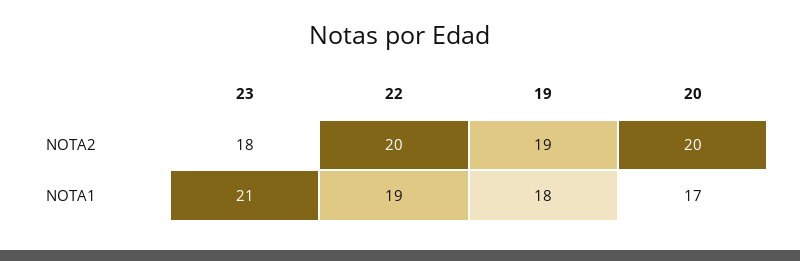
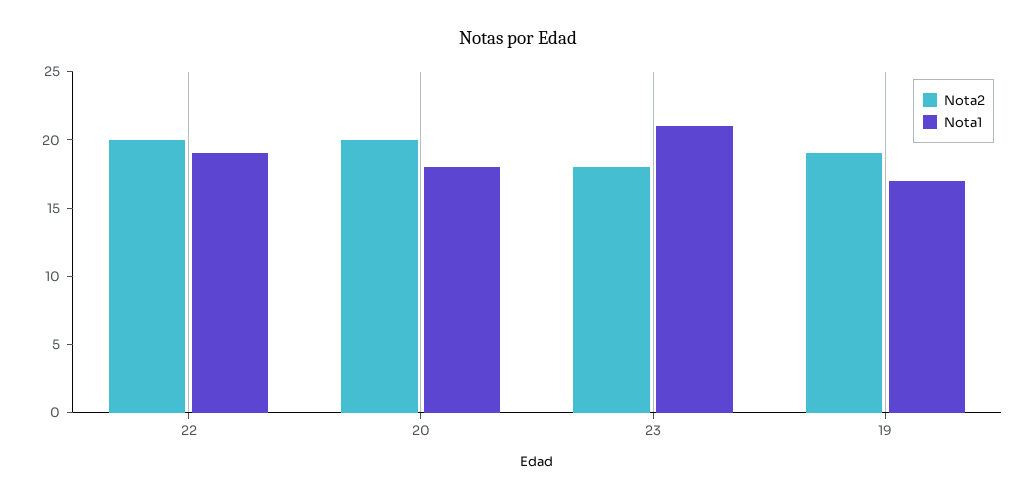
  {
    "NOTA2": {
      "23": 18,
      "22": 20,
      "19": 19,
      "20": 20
    },
    "NOTA1": {
      "23": 21,
      "22": 19,
-     "19": 18,
+     "19": 17,
-     "20": 17
+     "20": 18
    }
  }

